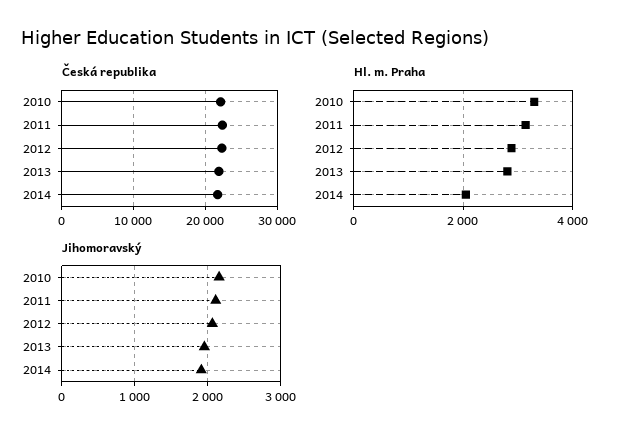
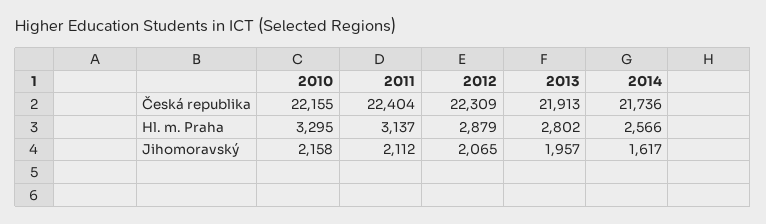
  {
    "Česká republika": {
      "2010": 22155,
      "2011": 22404,
      "2012": 22309,
      "2013": 21913,
      "2014": 21736
    },
    "Hl. m. Praha": {
      "2010": 3295,
      "2011": 3137,
      "2012": 2879,
      "2013": 2802,
-     "2014": 2000
+     "2014": 2566
    },
    "Jihomoravský": {
      "2010": 2158,
      "2011": 2112,
      "2012": 2065,
      "2013": 1957,
-     "2014": 1900
+     "2014": 1617
    }
  }

